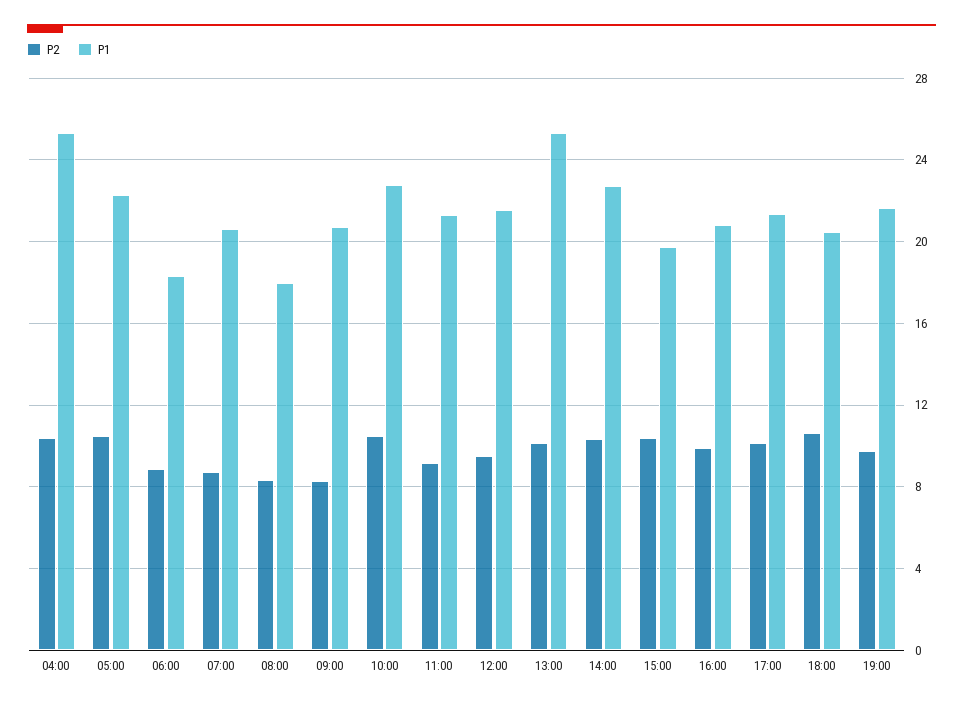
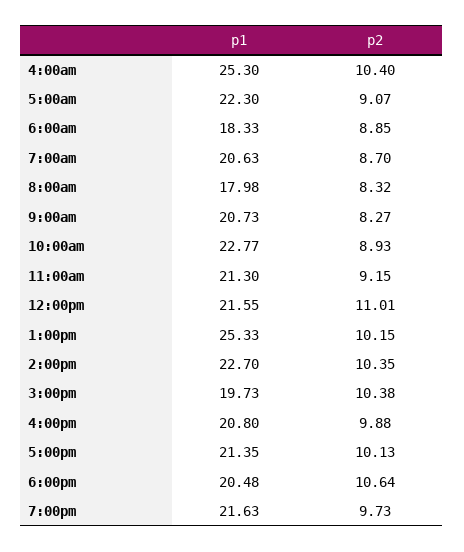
  {
    "P2": {
      "04:00": 10.4,
-     "05:00": 10.5,
+     "05:00": 9.07,
      "06:00": 8.85,
      "07:00": 8.7,
      "08:00": 8.32,
      "09:00": 8.27,
-     "10:00": 10.5,
+     "10:00": 8.93,
      "11:00": 9.15,
-     "12:00": 9.5,
+     "12:00": 11.01,
      "13:00": 10.15,
      "14:00": 10.35,
      "15:00": 10.38,
      "16:00": 9.88,
      "17:00": 10.13,
      "18:00": 10.64,
      "19:00": 9.73
    },
    "P1": {
      "04:00": 25.3,
      "05:00": 22.3,
      "06:00": 18.33,
      "07:00": 20.63,
      "08:00": 17.98,
      "09:00": 20.73,
      "10:00": 22.77,
      "11:00": 21.3,
      "12:00": 21.55,
      "13:00": 25.33,
      "14:00": 22.7,
      "15:00": 19.73,
      "16:00": 20.8,
      "17:00": 21.35,
      "18:00": 20.48,
      "19:00": 21.63
    }
  }

